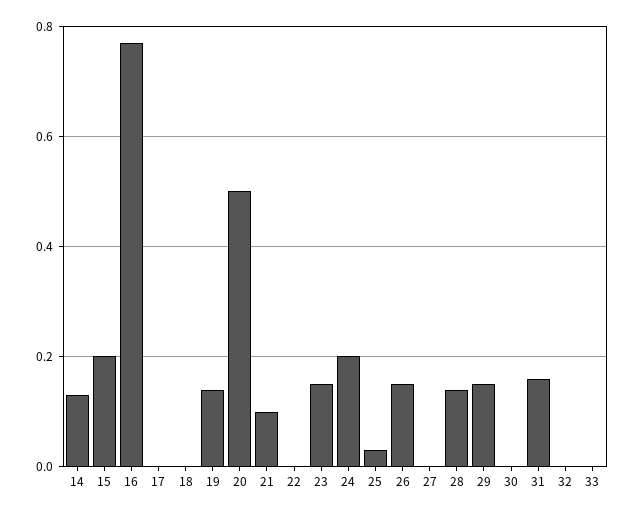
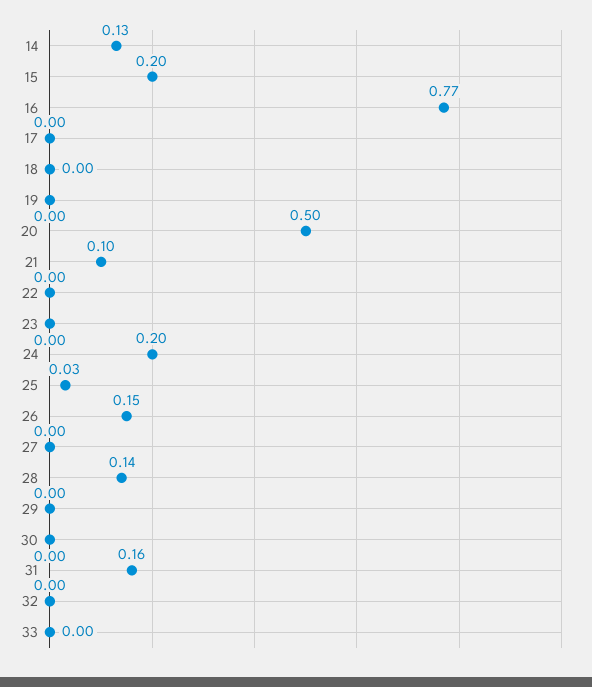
  {
    "14": 0.13,
    "15": 0.2,
    "16": 0.77,
    "17": 0,
    "18": 0,
-   "19": 0.15,
+   "19": 0,
    "20": 0.5,
    "21": 0.1,
    "22": 0,
-   "23": 0.15,
+   "23": 0,
    "24": 0.2,
    "25": 0.03,
    "26": 0.15,
    "27": 0,
    "28": 0.14,
-   "29": 0.15,
+   "29": 0,
    "30": 0,
    "31": 0.16,
    "32": 0,
    "33": 0
  }

